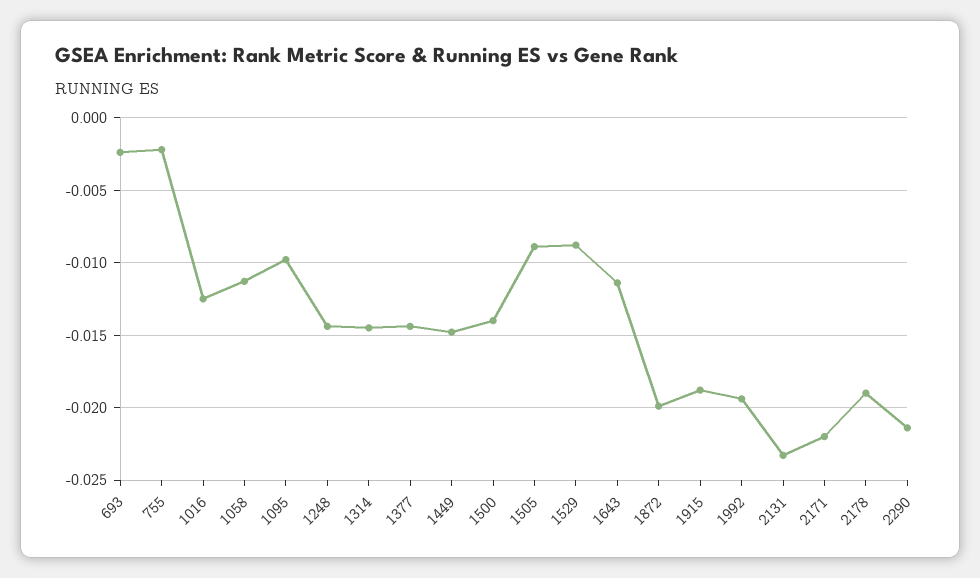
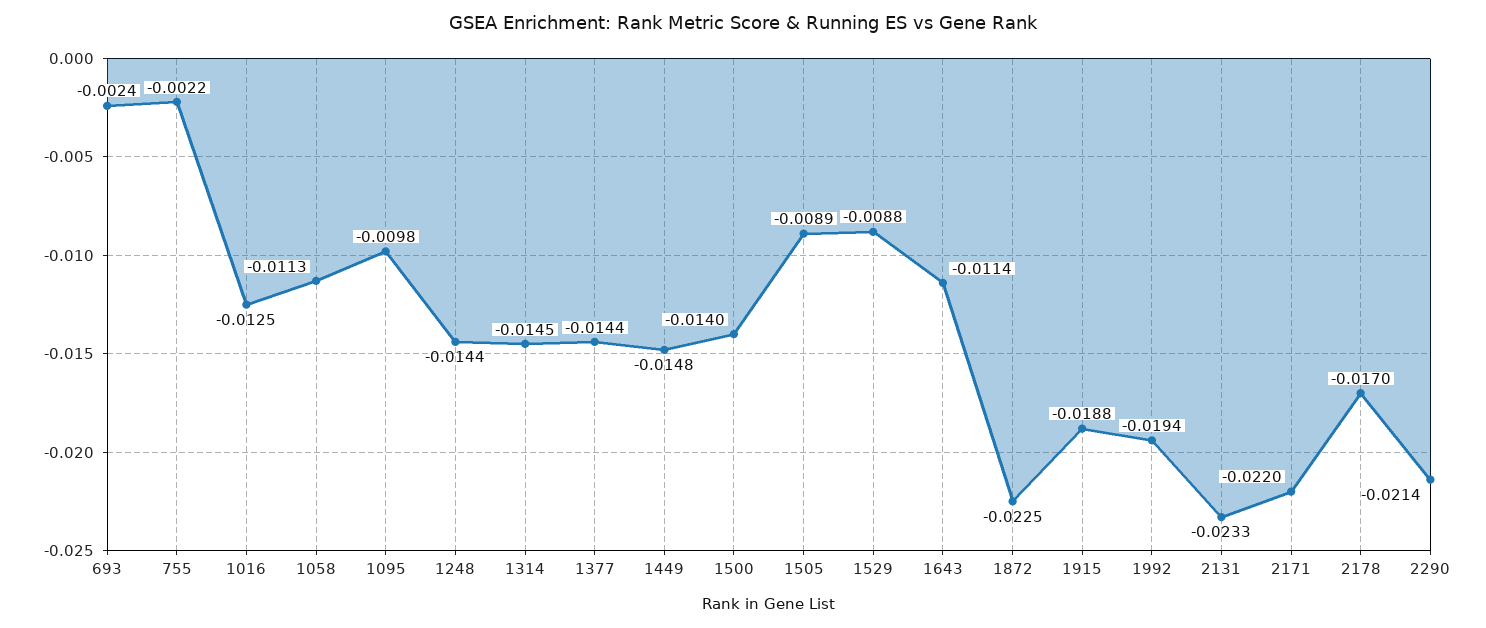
  {
    "693": -0.0024,
    "755": -0.0022,
    "1016": -0.0125,
    "1058": -0.0113,
    "1095": -0.0098,
    "1248": -0.0144,
    "1314": -0.0145,
    "1377": -0.0144,
    "1449": -0.0148,
    "1500": -0.014,
    "1505": -0.0089,
    "1529": -0.0088,
    "1643": -0.0114,
-   "1872": -0.02,
+   "1872": -0.0225,
    "1915": -0.0188,
    "1992": -0.0194,
    "2131": -0.0233,
    "2171": -0.022,
-   "2178": -0.019,
+   "2178": -0.017,
    "2290": -0.0214
  }

